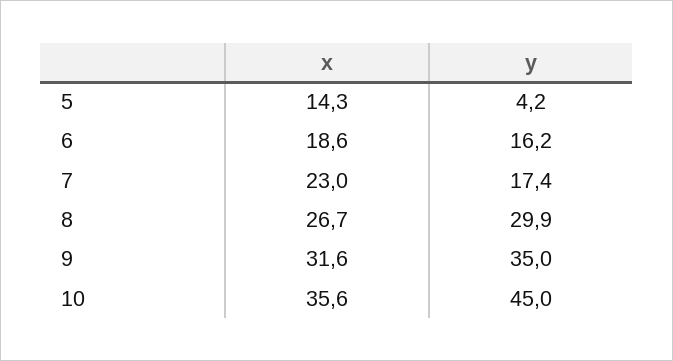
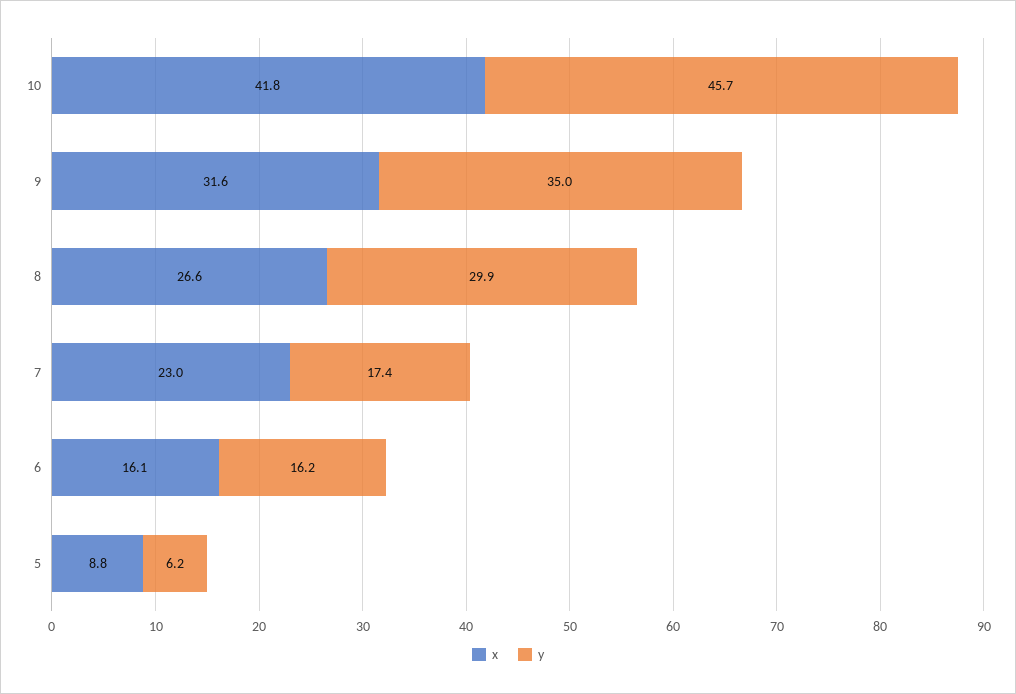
  {
    "x": {
-     "5": 14.3,
+     "5": 8.8,
-     "6": 18.6,
+     "6": 16.1,
      "7": 23,
-     "8": 26.7,
+     "8": 26.6,
      "9": 31.6,
-     "10": 35.6
+     "10": 41.8
    },
    "y": {
-     "5": 4.2,
+     "5": 6.2,
      "6": 16.2,
      "7": 17.4,
      "8": 29.9,
      "9": 35,
-     "10": 45
+     "10": 45.7
    }
  }

